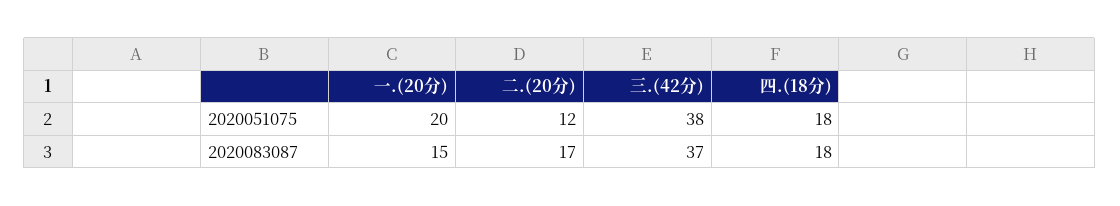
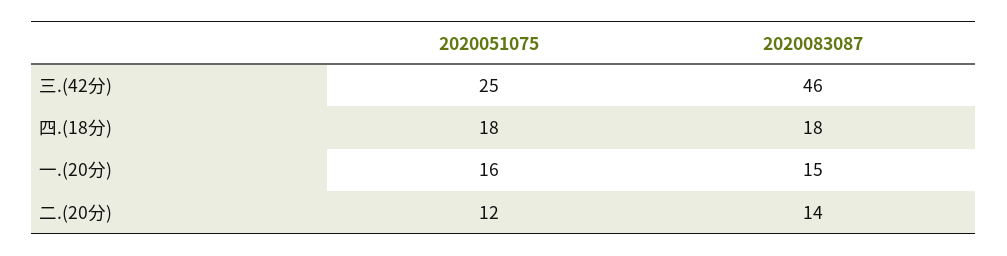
  {
    "一.(20分)": {
-     "2020051075": 20,
+     "2020051075": 16,
      "2020083087": 15
    },
    "二.(20分)": {
      "2020051075": 12,
-     "2020083087": 17
+     "2020083087": 14
    },
    "三.(42分)": {
-     "2020051075": 38,
+     "2020051075": 25,
-     "2020083087": 37
+     "2020083087": 46
    },
    "四.(18分)": {
      "2020051075": 18,
      "2020083087": 18
    }
  }

